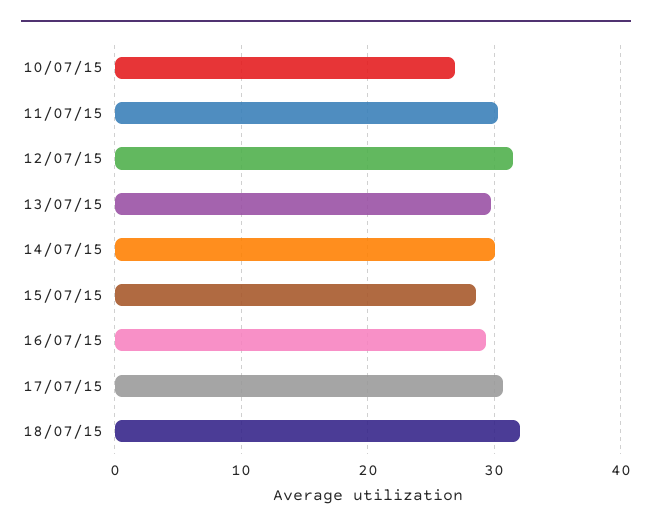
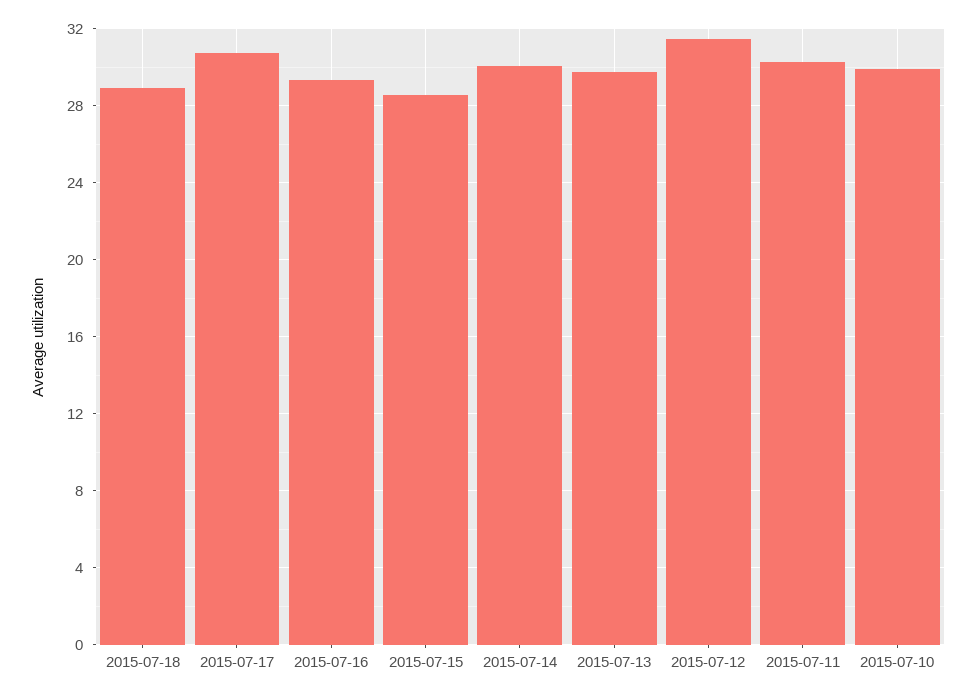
  {
-   "10/07/15": 27,
+   "10/07/15": 30,
    "11/07/15": 30.5,
    "12/07/15": 31.5,
    "13/07/15": 30,
    "14/07/15": 30,
    "15/07/15": 28.5,
    "16/07/15": 29.5,
    "17/07/15": 30.5,
-   "18/07/15": 32
+   "18/07/15": 29
  }

